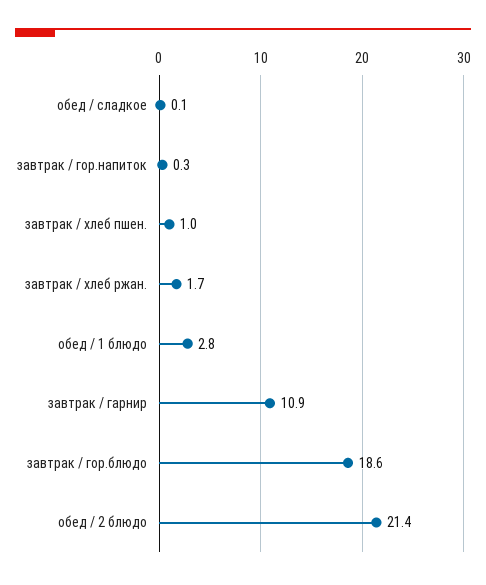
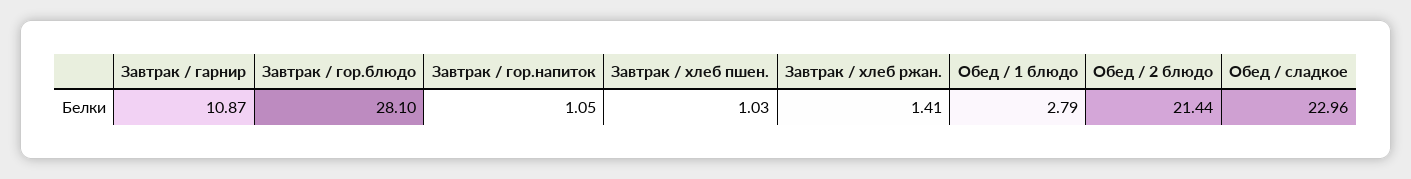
  {
-   "обед / сладкое": 0.1,
+   "обед / сладкое": 22.96,
-   "завтрак / гор.напиток": 0.3,
+   "завтрак / гор.напиток": 1.05,
    "завтрак / хлеб пшен.": 1.03,
-   "завтрак / хлеб ржан.": 1.7,
+   "завтрак / хлеб ржан.": 1.41,
    "обед / 1 блюдо": 2.79,
    "завтрак / гарнир": 10.87,
-   "завтрак / гор.блюдо": 18.6,
+   "завтрак / гор.блюдо": 28.1,
    "обед / 2 блюдо": 21.44
  }

